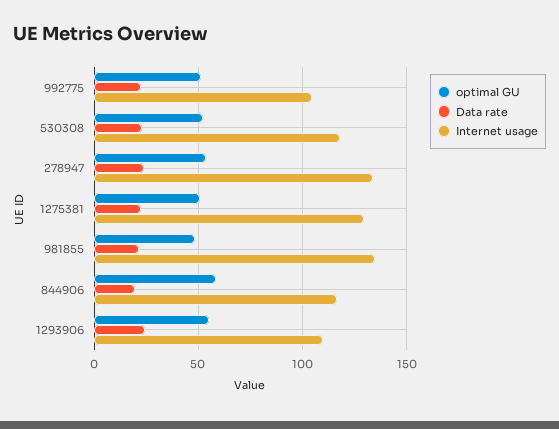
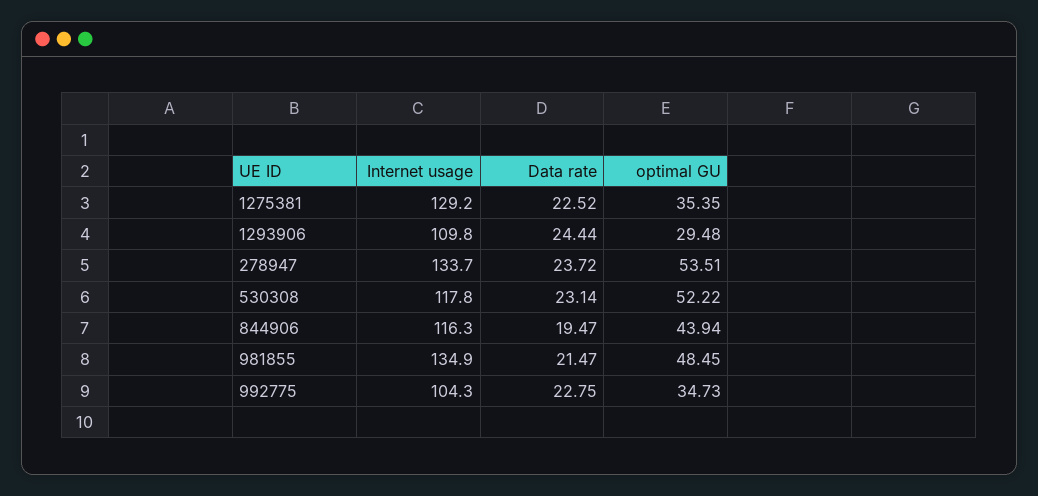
  {
    "optimal GU": {
-     "992775": 50,
+     "992775": 34.73,
      "530308": 52.22,
      "278947": 53.51,
-     "1275381": 50,
+     "1275381": 35.35,
      "981855": 48.45,
-     "844906": 60,
+     "844906": 43.94,
-     "1293906": 55
+     "1293906": 29.48
    },
    "Data rate": {
      "992775": 22.75,
      "530308": 23.14,
      "278947": 23.72,
      "1275381": 22.52,
      "981855": 21.47,
      "844906": 19.47,
      "1293906": 24.44
    },
    "Internet usage": {
      "992775": 104.3,
      "530308": 117.8,
      "278947": 133.7,
      "1275381": 129.2,
      "981855": 134.9,
      "844906": 116.3,
      "1293906": 109.8
    }
  }

